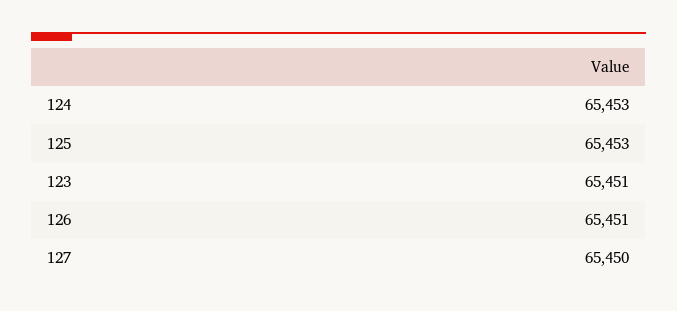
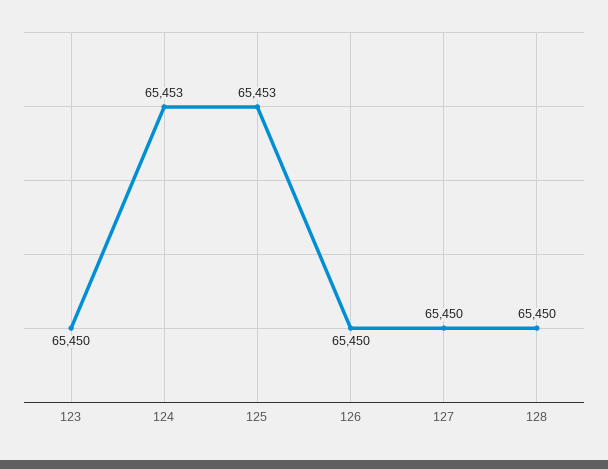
  {
    "124": 65453,
    "125": 65453,
-   "123": 65451,
+   "123": 65450,
-   "126": 65451,
+   "126": 65450,
-   "127": 65450
+   "127": 65450,
+   "128": 65450
  }

